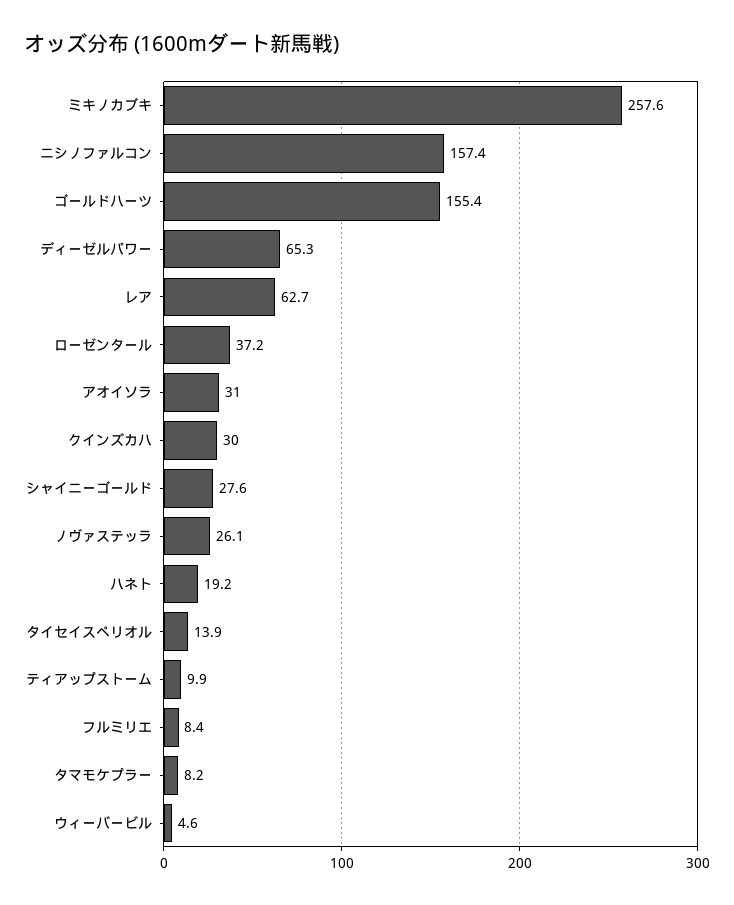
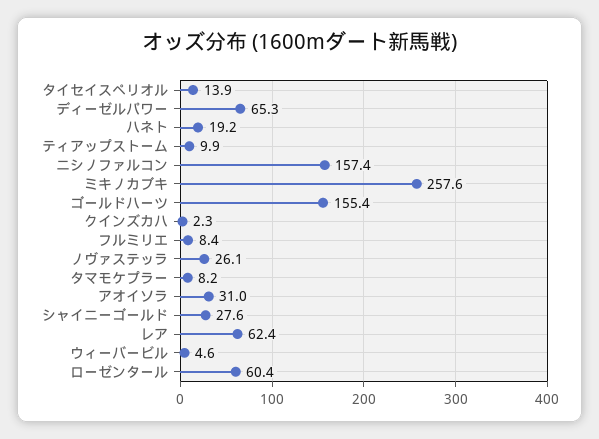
  {
    "ミキノカブキ": 257.6,
    "ニシノファルコン": 157.4,
    "ゴールドハーツ": 155.4,
    "ディーゼルパワー": 65.3,
-   "レア": 62.7,
+   "レア": 62.4,
-   "ローゼンタール": 37.2,
+   "ローゼンタール": 60.4,
    "アオイソラ": 31,
-   "クインズカハ": 30,
+   "クインズカハ": 2.3,
    "シャイニーゴールド": 27.6,
    "ノヴァステッラ": 26.1,
    "ハネト": 19.2,
    "タイセイスペリオル": 13.9,
    "ティアップストーム": 9.9,
    "フルミリエ": 8.4,
    "タマモケプラー": 8.2,
    "ウィーバービル": 4.6
  }

